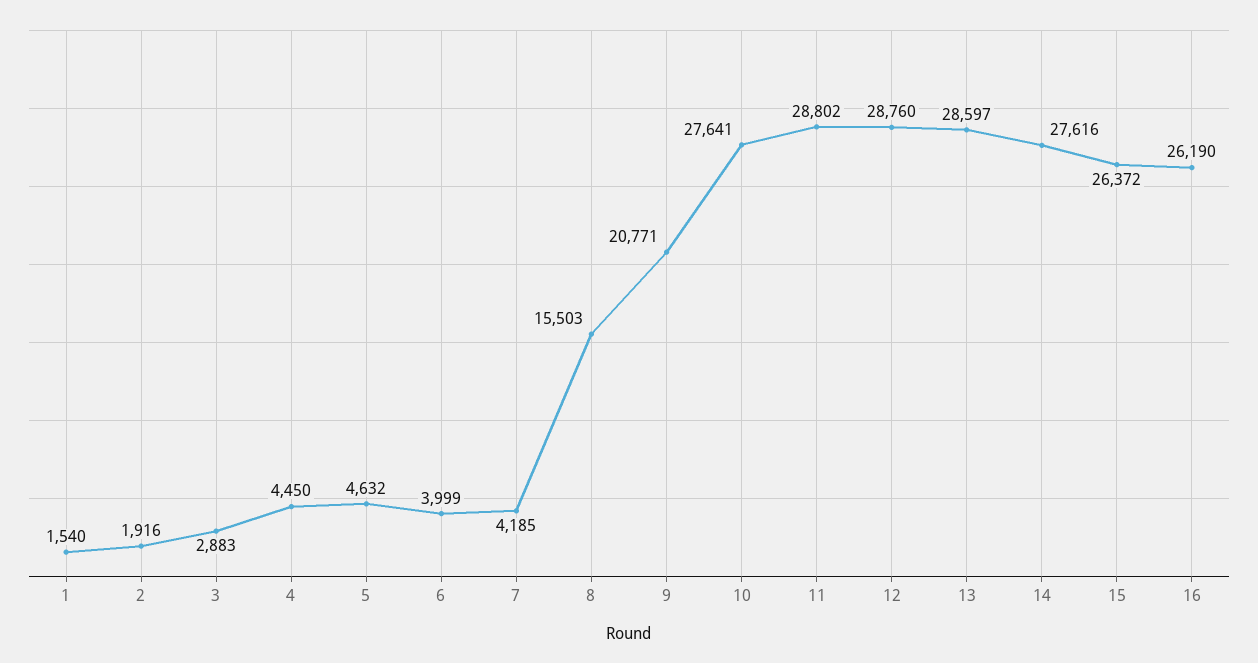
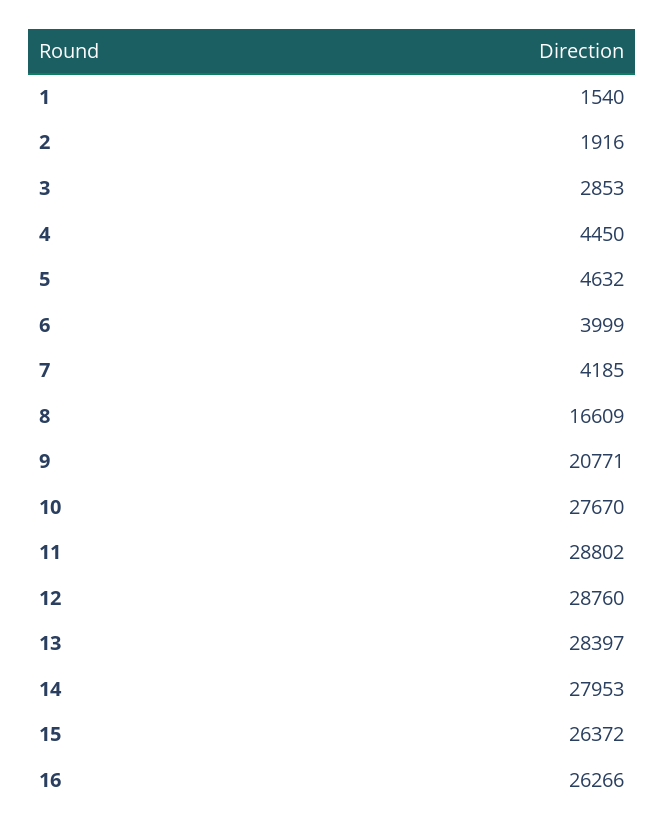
  {
    "1": 1540,
    "2": 1916,
-   "3": 2883,
+   "3": 2853,
    "4": 4450,
    "5": 4632,
    "6": 3999,
    "7": 4185,
-   "8": 15503,
+   "8": 16609,
    "9": 20771,
-   "10": 27641,
+   "10": 27670,
    "11": 28802,
    "12": 28760,
-   "13": 28597,
+   "13": 28397,
-   "14": 27616,
+   "14": 27953,
    "15": 26372,
-   "16": 26190
+   "16": 26266
  }

